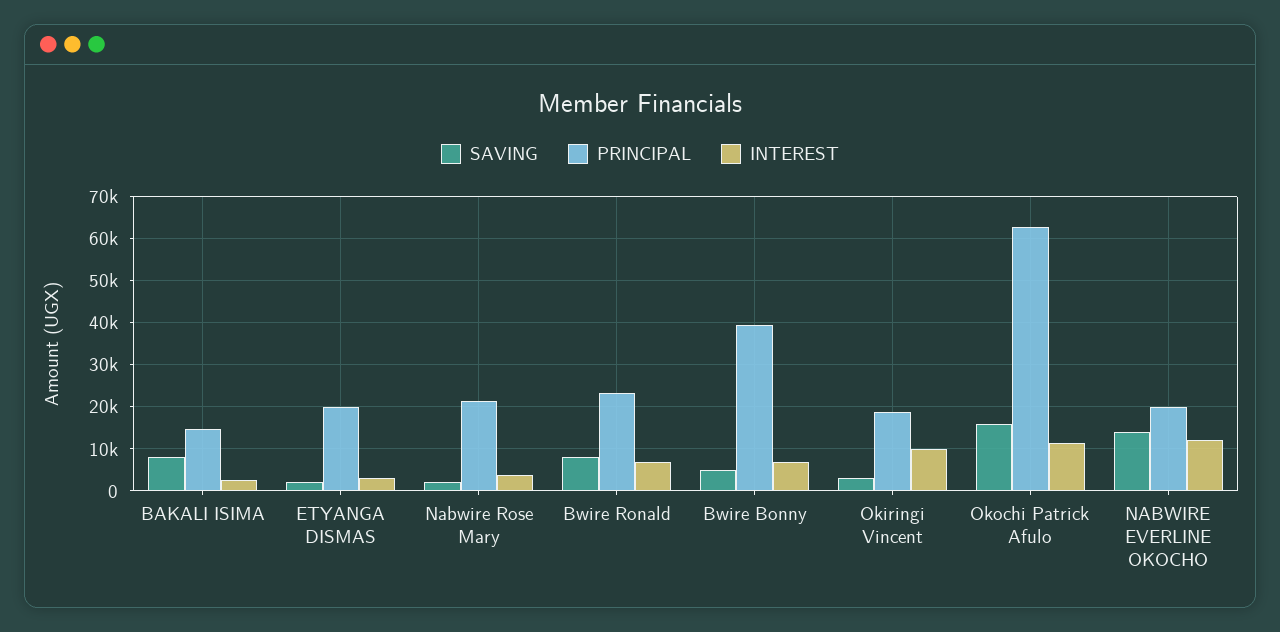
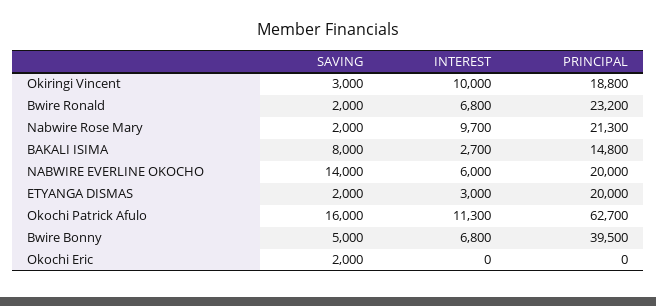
  {
    "SAVING": {
      "BAKALI ISIMA": 8000,
      "ETYANGA DISMAS": 2000,
      "Nabwire Rose Mary": 2000,
-     "Bwire Ronald": 8000,
+     "Bwire Ronald": 2000,
      "Bwire Bonny": 5000,
      "Okiringi Vincent": 3000,
      "Okochi Patrick Afulo": 16000,
-     "NABWIRE EVERLINE OKOCHO": 14000
+     "NABWIRE EVERLINE OKOCHO": 14000,
+     "Okochi Eric": 2000
    },
    "PRINCIPAL": {
      "BAKALI ISIMA": 14800,
      "ETYANGA DISMAS": 20000,
      "Nabwire Rose Mary": 21300,
      "Bwire Ronald": 23200,
      "Bwire Bonny": 39500,
      "Okiringi Vincent": 18800,
      "Okochi Patrick Afulo": 62700,
-     "NABWIRE EVERLINE OKOCHO": 20000
+     "NABWIRE EVERLINE OKOCHO": 20000,
+     "Okochi Eric": 0
    },
    "INTEREST": {
      "BAKALI ISIMA": 2700,
      "ETYANGA DISMAS": 3000,
-     "Nabwire Rose Mary": 4000,
+     "Nabwire Rose Mary": 9700,
      "Bwire Ronald": 6800,
      "Bwire Bonny": 6800,
      "Okiringi Vincent": 10000,
      "Okochi Patrick Afulo": 11300,
-     "NABWIRE EVERLINE OKOCHO": 12000
+     "NABWIRE EVERLINE OKOCHO": 6000,
+     "Okochi Eric": 0
    }
  }

